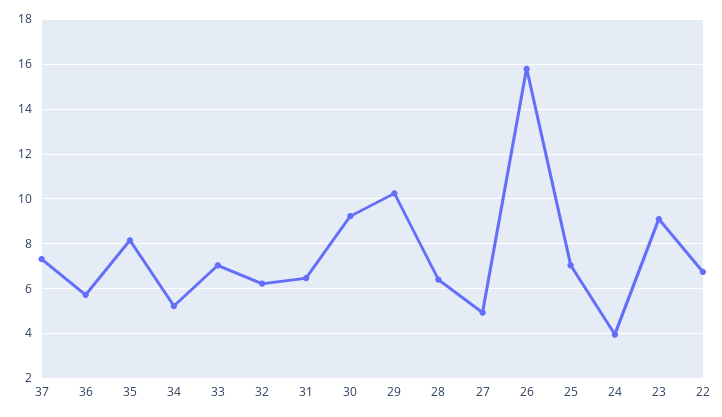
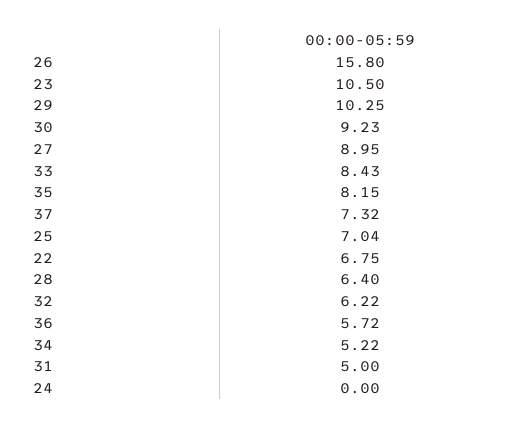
  {
    "37": 7.32,
    "36": 5.72,
    "35": 8.15,
    "34": 5.22,
-   "33": 7,
+   "33": 8.43,
    "32": 6.22,
-   "31": 6.5,
+   "31": 5,
    "30": 9.23,
    "29": 10.25,
    "28": 6.4,
-   "27": 5,
+   "27": 8.95,
    "26": 15.8,
    "25": 7.04,
-   "24": 4,
+   "24": 0,
-   "23": 9,
+   "23": 10.5,
    "22": 6.75
  }

